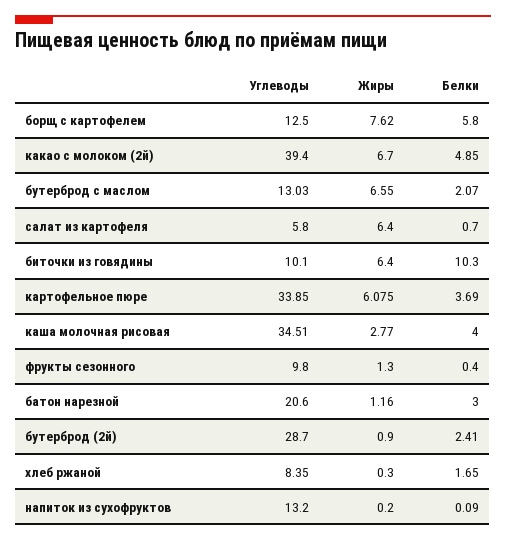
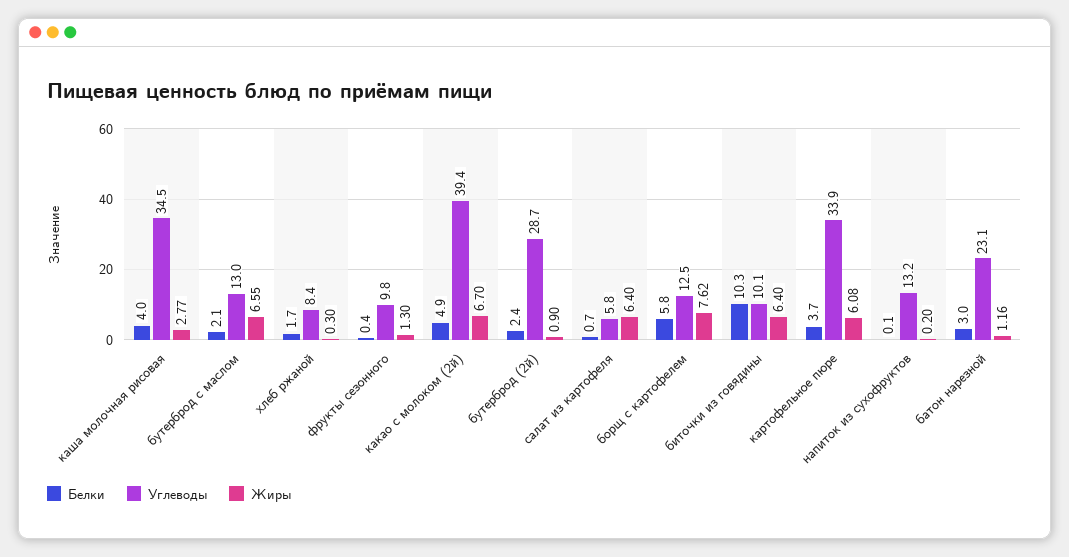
  {
    "Углеводы": {
      "борщ с картофелем": 12.5,
      "какао с молоком (2й)": 39.4,
      "бутерброд с маслом": 13.03,
      "салат из картофеля": 5.8,
      "биточки из говядины": 10.1,
      "картофельное пюре": 33.85,
      "каша молочная рисовая": 34.51,
      "фрукты сезонного": 9.8,
-     "батон нарезной": 20.6,
+     "батон нарезной": 23.1,
      "бутерброд (2й)": 28.7,
      "хлеб ржаной": 8.35,
      "напиток из сухофруктов": 13.2
    },
    "Жиры": {
      "борщ с картофелем": 7.62,
      "какао с молоком (2й)": 6.7,
      "бутерброд с маслом": 6.55,
      "салат из картофеля": 6.4,
      "биточки из говядины": 6.4,
      "картофельное пюре": 6.075,
      "каша молочная рисовая": 2.77,
      "фрукты сезонного": 1.3,
      "батон нарезной": 1.16,
      "бутерброд (2й)": 0.9,
      "хлеб ржаной": 0.3,
      "напиток из сухофруктов": 0.2
    },
    "Белки": {
      "борщ с картофелем": 5.8,
      "какао с молоком (2й)": 4.85,
      "бутерброд с маслом": 2.07,
      "салат из картофеля": 0.7,
      "биточки из говядины": 10.3,
      "картофельное пюре": 3.69,
      "каша молочная рисовая": 4,
      "фрукты сезонного": 0.4,
      "батон нарезной": 3,
      "бутерброд (2й)": 2.41,
      "хлеб ржаной": 1.65,
      "напиток из сухофруктов": 0.09
    }
  }

